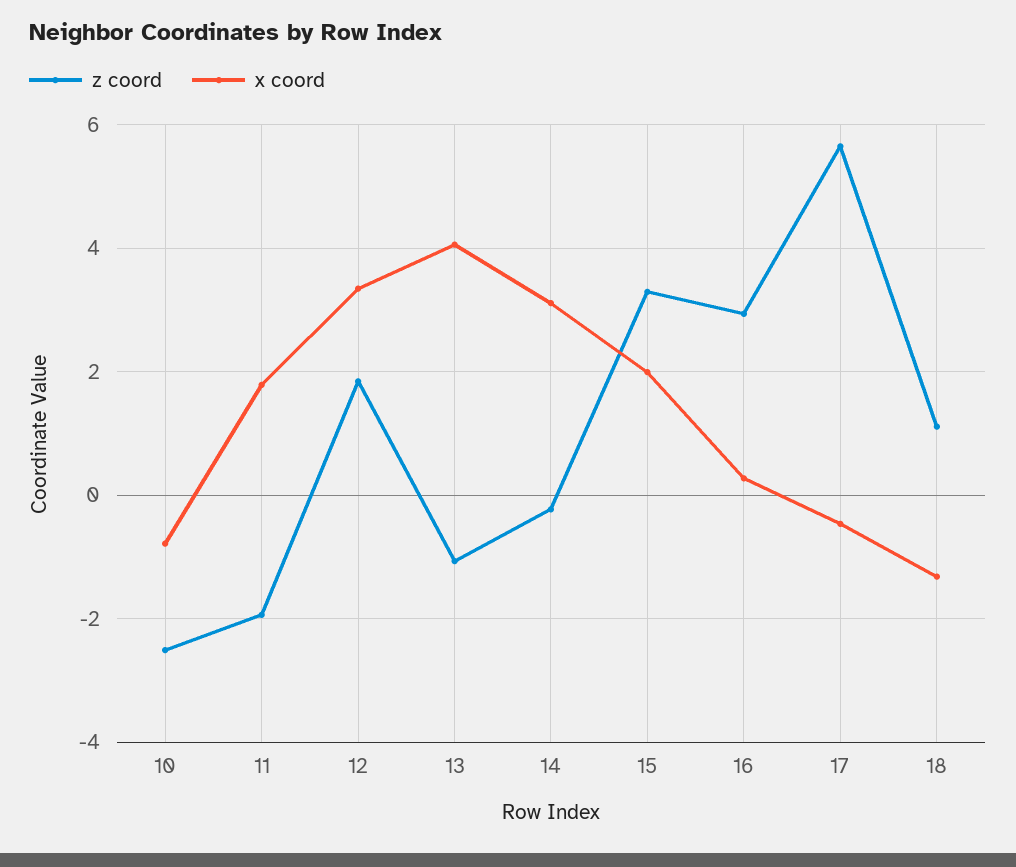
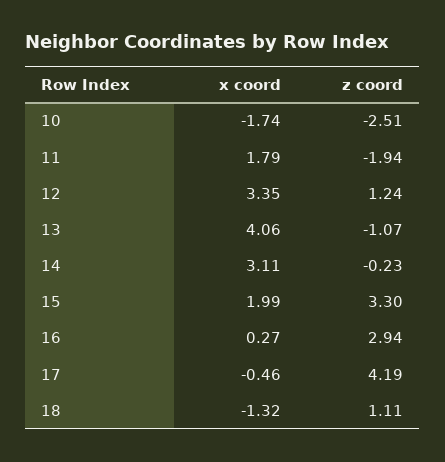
  {
    "z coord": {
      "10": -2.51,
      "11": -1.94,
-     "12": 1.8,
+     "12": 1.24,
      "13": -1.07,
      "14": -0.23,
      "15": 3.3,
      "16": 2.94,
-     "17": 5.6,
+     "17": 4.19,
      "18": 1.11
    },
    "x coord": {
-     "10": -0.8,
+     "10": -1.74,
      "11": 1.79,
      "12": 3.35,
      "13": 4.06,
      "14": 3.11,
      "15": 1.99,
      "16": 0.27,
      "17": -0.46,
      "18": -1.32
    }
  }

